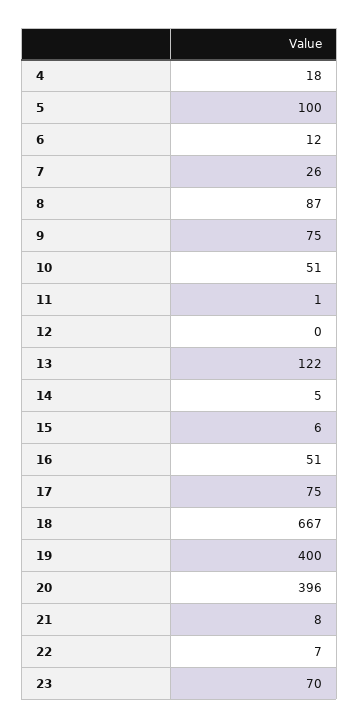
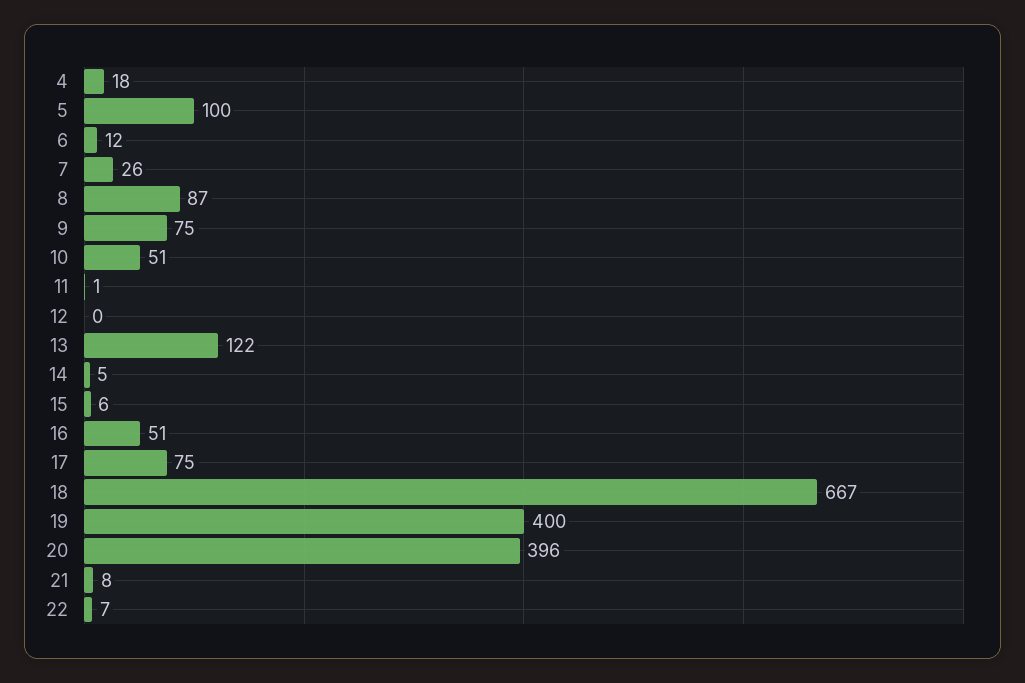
  {
    "4": 18,
    "5": 100,
    "6": 12,
    "7": 26,
    "8": 87,
    "9": 75,
    "10": 51,
    "11": 1,
    "12": 0,
    "13": 122,
    "14": 5,
    "15": 6,
    "16": 51,
    "17": 75,
    "18": 667,
    "19": 400,
    "20": 396,
    "21": 8,
-   "22": 7,
+   "22": 7
-   "23": 70
  }

